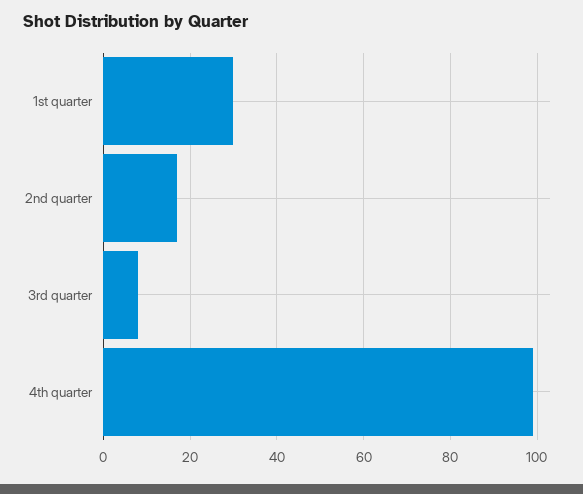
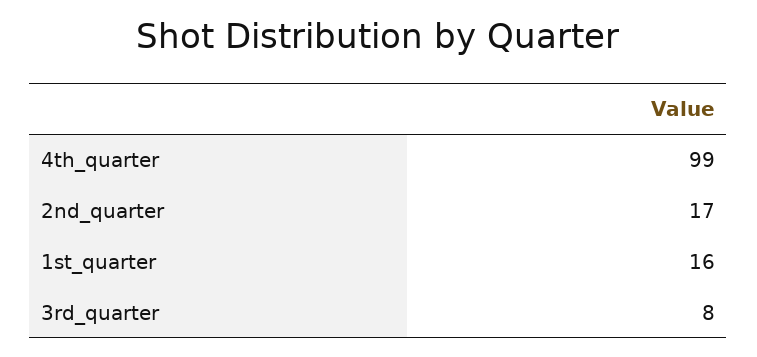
  {
-   "1st quarter": 30,
+   "1st quarter": 16,
    "2nd quarter": 17,
    "3rd quarter": 8,
    "4th quarter": 99
  }

